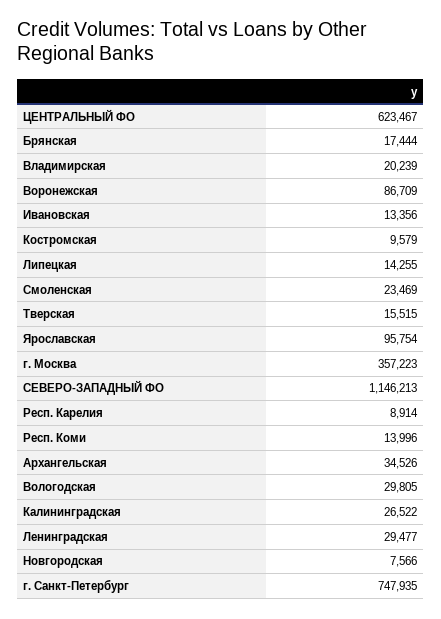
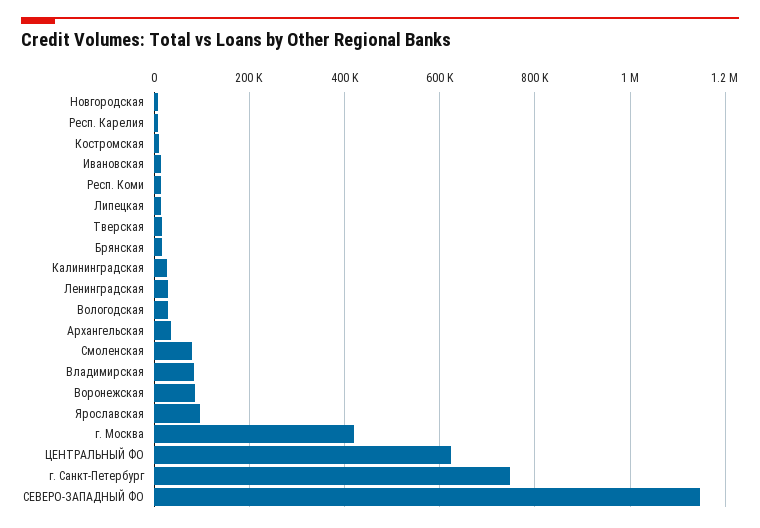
  {
    "ЦЕНТРАЛЬНЫЙ ФО": 623467,
    "Брянская": 17444,
-   "Владимирская": 20239,
+   "Владимирская": 80000,
    "Воронежская": 86709,
    "Ивановская": 13356,
    "Костромская": 9579,
    "Липецкая": 14255,
-   "Смоленская": 23469,
+   "Смоленская": 80000,
    "Тверская": 15515,
    "Ярославская": 95754,
-   "г. Москва": 357223,
+   "г. Москва": 420000,
    "СЕВЕРО-ЗАПАДНЫЙ ФО": 1146213,
    "Респ. Карелия": 8914,
    "Респ. Коми": 13996,
    "Архангельская": 34526,
    "Вологодская": 29805,
    "Калининградская": 26522,
    "Ленинградская": 29477,
    "Новгородская": 7566,
    "г. Санкт-Петербург": 747935
  }

